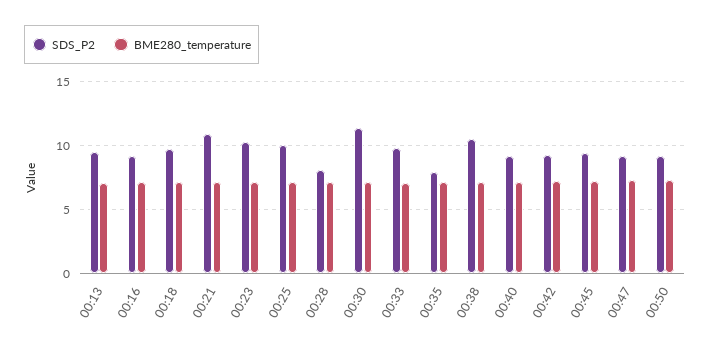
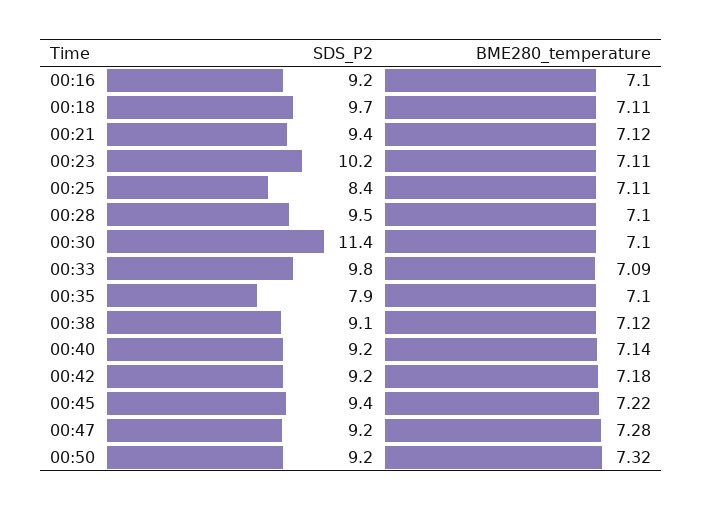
  {
    "SDS_P2": {
-     "00:13": 9.5,
      "00:16": 9.2,
      "00:18": 9.7,
-     "00:21": 11,
+     "00:21": 9.4,
      "00:23": 10.2,
-     "00:25": 10,
+     "00:25": 8.4,
-     "00:28": 8,
+     "00:28": 9.5,
      "00:30": 11.4,
      "00:33": 9.8,
      "00:35": 7.9,
-     "00:38": 10.5,
+     "00:38": 9.1,
      "00:40": 9.2,
      "00:42": 9.2,
      "00:45": 9.4,
      "00:47": 9.2,
      "00:50": 9.2
    },
    "BME280_temperature": {
-     "00:13": 7,
      "00:16": 7.1,
      "00:18": 7.11,
      "00:21": 7.12,
      "00:23": 7.11,
      "00:25": 7.11,
      "00:28": 7.1,
      "00:30": 7.1,
      "00:33": 7.09,
      "00:35": 7.1,
      "00:38": 7.12,
      "00:40": 7.14,
      "00:42": 7.18,
      "00:45": 7.22,
      "00:47": 7.28,
      "00:50": 7.32
    }
  }

